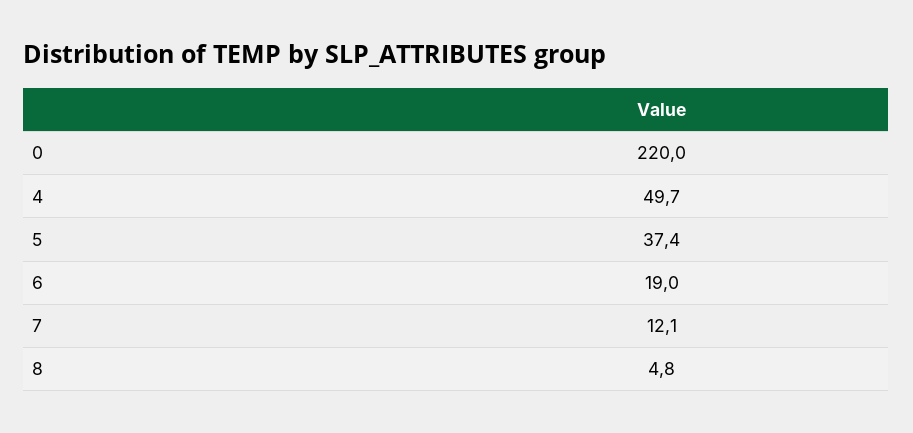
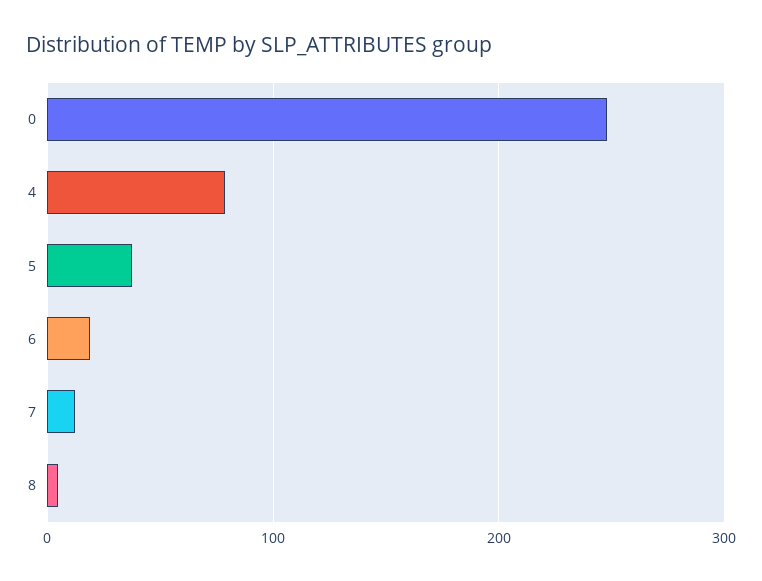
  {
-   "0": 220,
+   "0": 250,
-   "4": 49.7,
+   "4": 80,
    "5": 37.4,
    "6": 19,
    "7": 12.1,
    "8": 4.8
  }

